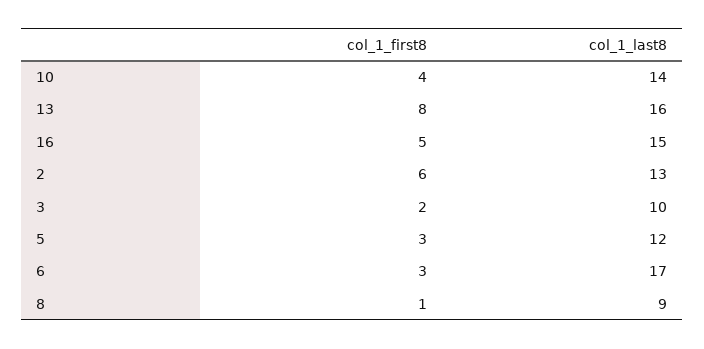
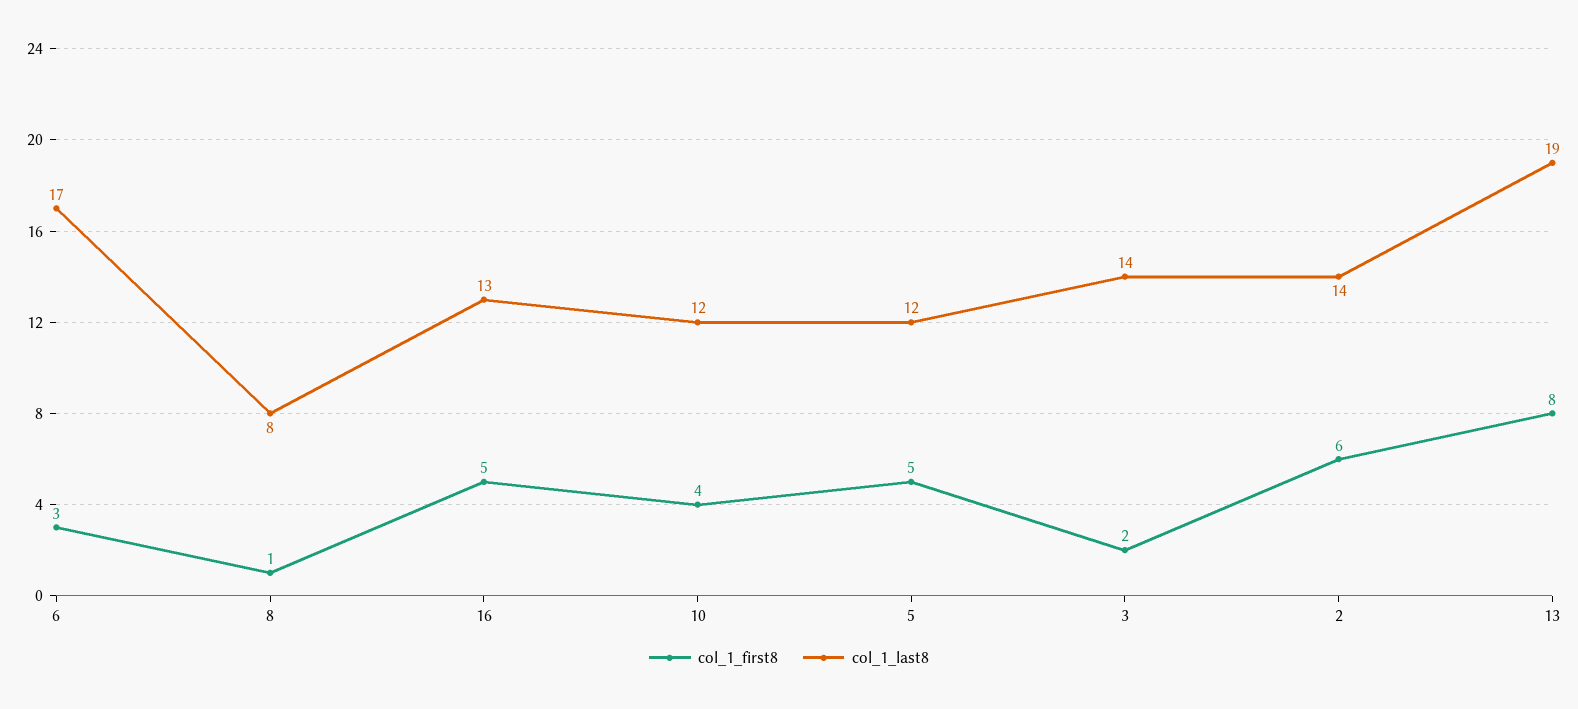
  {
    "col_1_first8": {
      "10": 4,
      "13": 8,
      "16": 5,
      "2": 6,
      "3": 2,
-     "5": 3,
+     "5": 5,
      "6": 3,
      "8": 1
    },
    "col_1_last8": {
-     "10": 14,
+     "10": 12,
-     "13": 16,
+     "13": 19,
-     "16": 15,
+     "16": 13,
-     "2": 13,
+     "2": 14,
-     "3": 10,
+     "3": 14,
      "5": 12,
      "6": 17,
-     "8": 9
+     "8": 8
    }
  }

